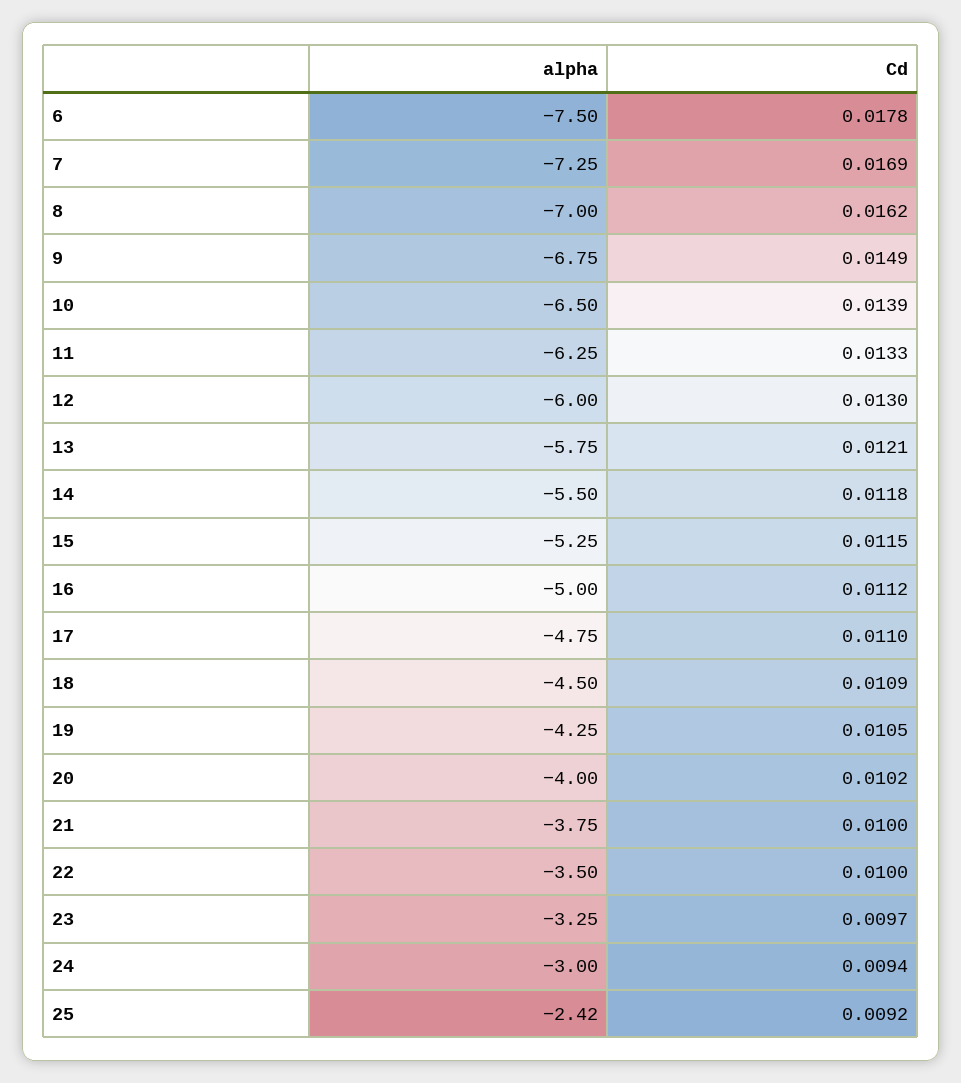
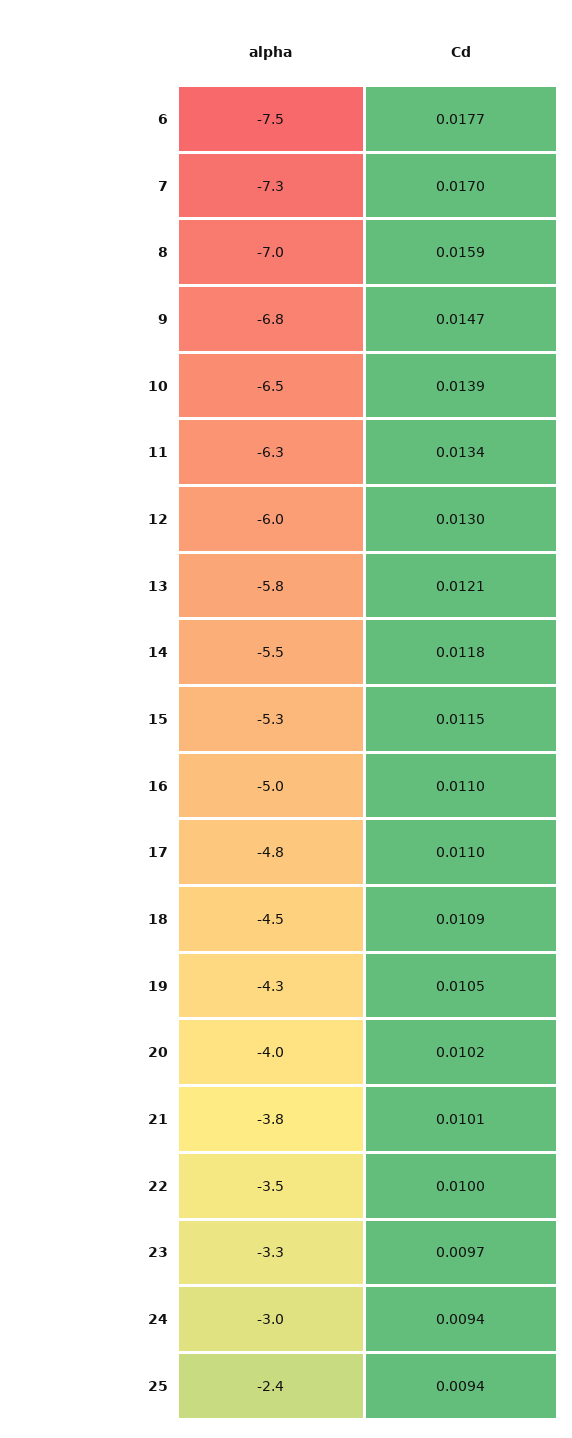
  {
    "alpha": {
      "6": -7.5,
      "7": -7.25,
      "8": -7,
      "9": -6.75,
      "10": -6.5,
      "11": -6.25,
      "12": -6,
      "13": -5.75,
      "14": -5.5,
      "15": -5.25,
      "16": -5,
      "17": -4.75,
      "18": -4.5,
      "19": -4.25,
      "20": -4,
      "21": -3.75,
      "22": -3.5,
      "23": -3.25,
      "24": -3,
      "25": -2.42
    },
    "Cd": {
-     "6": 0.0178,
+     "6": 0.0177,
-     "7": 0.0169,
+     "7": 0.017,
-     "8": 0.0162,
+     "8": 0.0159,
-     "9": 0.0149,
+     "9": 0.0147,
      "10": 0.0139,
-     "11": 0.0133,
+     "11": 0.0134,
      "12": 0.013,
      "13": 0.0121,
      "14": 0.0118,
      "15": 0.0115,
-     "16": 0.0112,
+     "16": 0.011,
      "17": 0.011,
      "18": 0.0109,
      "19": 0.0105,
      "20": 0.0102,
-     "21": 0.01,
+     "21": 0.0101,
      "22": 0.01,
      "23": 0.0097,
      "24": 0.0094,
-     "25": 0.0092
+     "25": 0.0094
    }
  }

